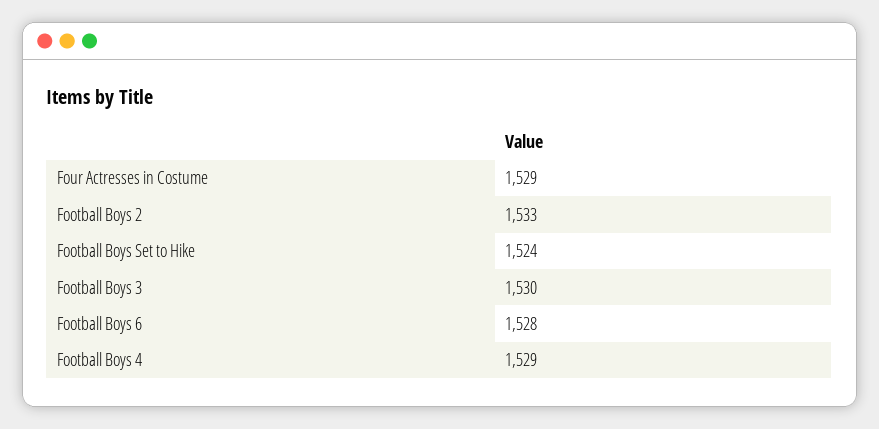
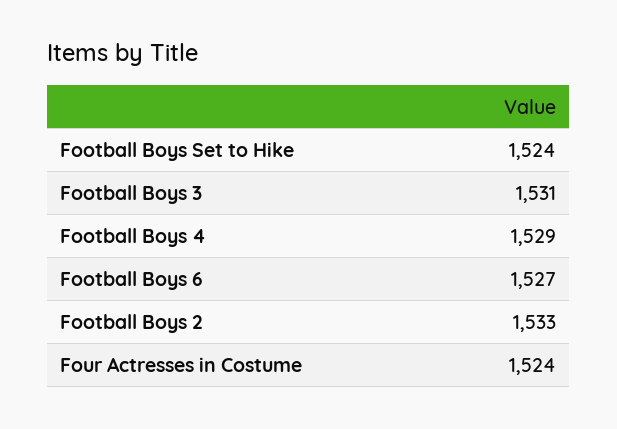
  {
-   "Four Actresses in Costume": 1529,
+   "Four Actresses in Costume": 1524,
    "Football Boys 2": 1533,
    "Football Boys Set to Hike": 1524,
-   "Football Boys 3": 1530,
+   "Football Boys 3": 1531,
-   "Football Boys 6": 1528,
+   "Football Boys 6": 1527,
    "Football Boys 4": 1529
  }

